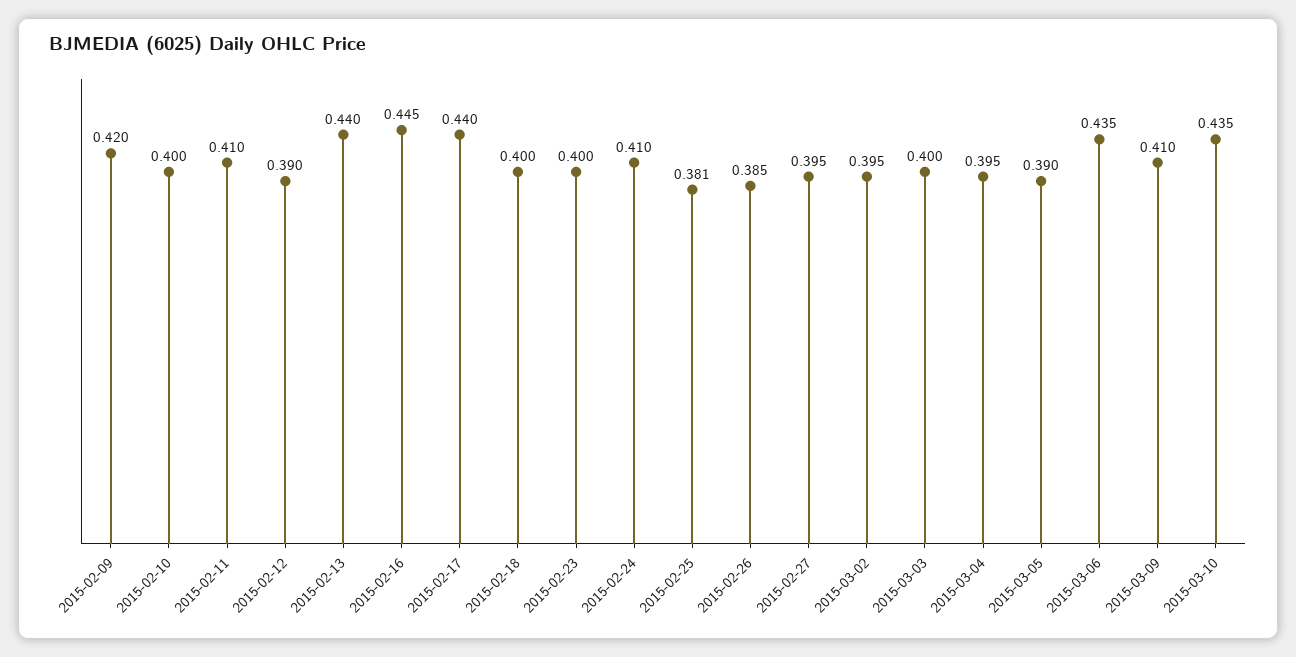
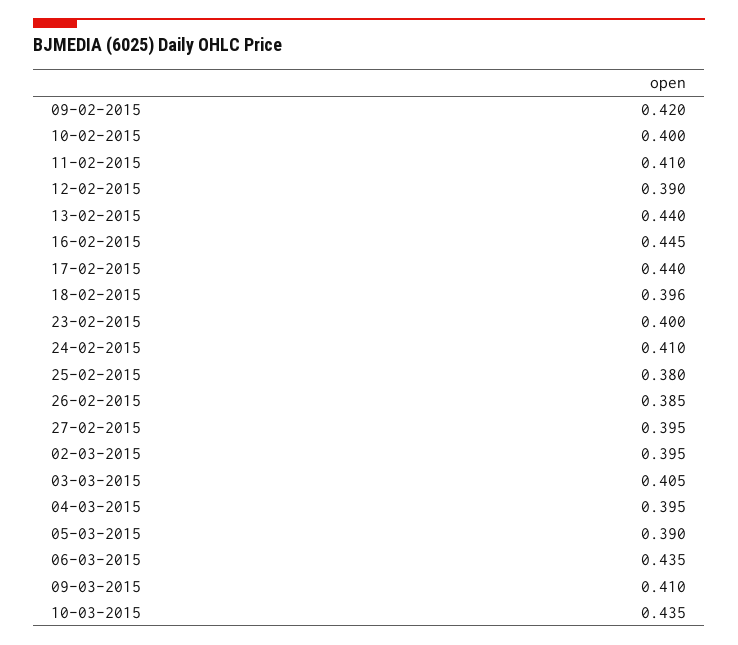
  {
    "2015-02-09": 0.42,
    "2015-02-10": 0.4,
    "2015-02-11": 0.41,
    "2015-02-12": 0.39,
    "2015-02-13": 0.44,
    "2015-02-16": 0.445,
    "2015-02-17": 0.44,
-   "2015-02-18": 0.4,
+   "2015-02-18": 0.396,
    "2015-02-23": 0.4,
    "2015-02-24": 0.41,
-   "2015-02-25": 0.381,
+   "2015-02-25": 0.38,
    "2015-02-26": 0.385,
    "2015-02-27": 0.395,
    "2015-03-02": 0.395,
-   "2015-03-03": 0.4,
+   "2015-03-03": 0.405,
    "2015-03-04": 0.395,
    "2015-03-05": 0.39,
    "2015-03-06": 0.435,
    "2015-03-09": 0.41,
    "2015-03-10": 0.435
  }

